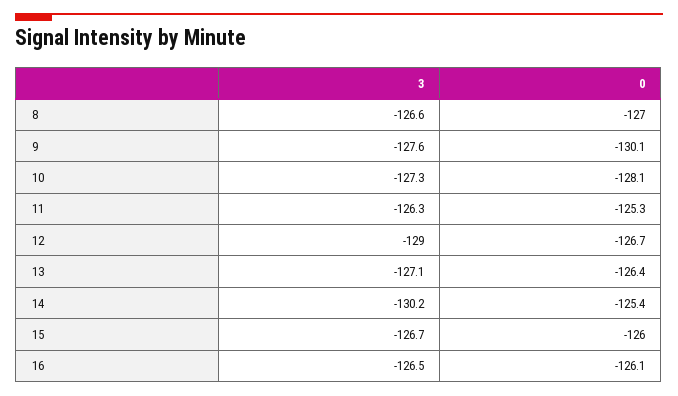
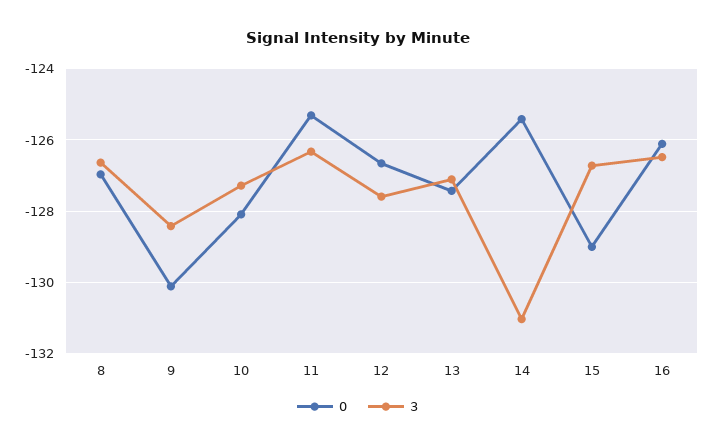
  {
    "3": {
      "8": -126.6,
-     "9": -127.6,
+     "9": -128.4,
      "10": -127.3,
      "11": -126.3,
-     "12": -129,
+     "12": -127.6,
      "13": -127.1,
-     "14": -130.2,
+     "14": -131,
      "15": -126.7,
      "16": -126.5
    },
    "0": {
      "8": -127,
      "9": -130.1,
      "10": -128.1,
      "11": -125.3,
      "12": -126.7,
-     "13": -126.4,
+     "13": -127.4,
      "14": -125.4,
-     "15": -126,
+     "15": -129,
      "16": -126.1
    }
  }

